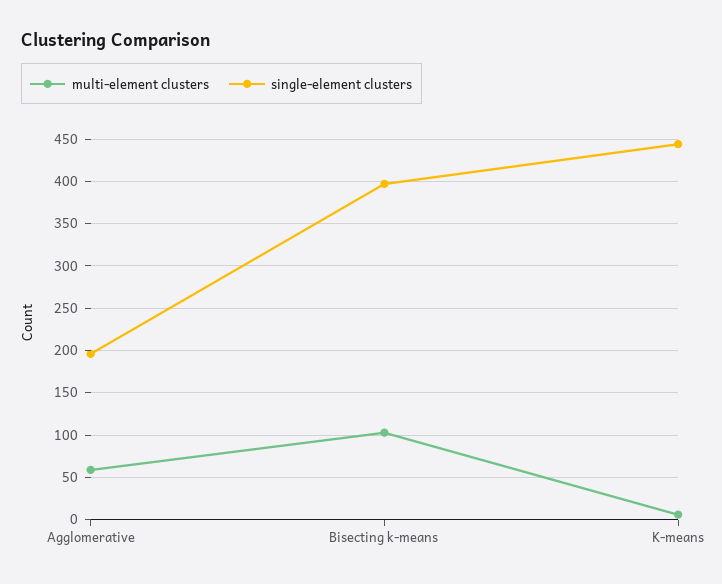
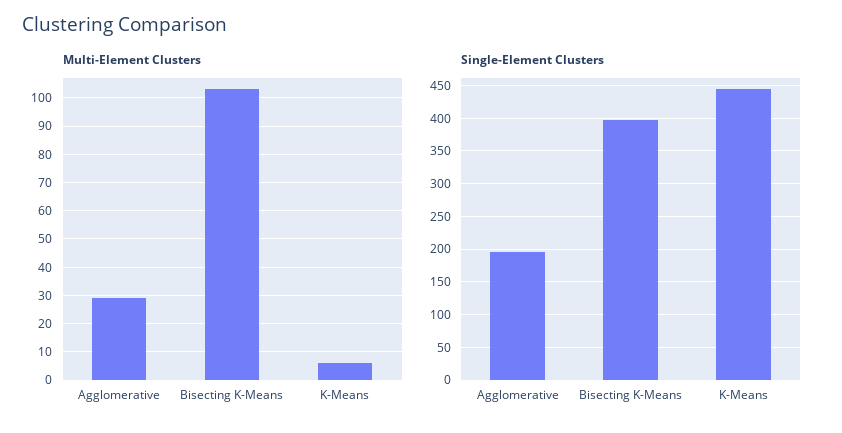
  {
    "multi-element clusters": {
-     "Agglomerative": 60,
+     "Agglomerative": 30,
      "Bisecting k-means": 105,
      "K-means": 5
    },
    "single-element clusters": {
      "Agglomerative": 200,
      "Bisecting k-means": 400,
      "K-means": 440
    }
  }

